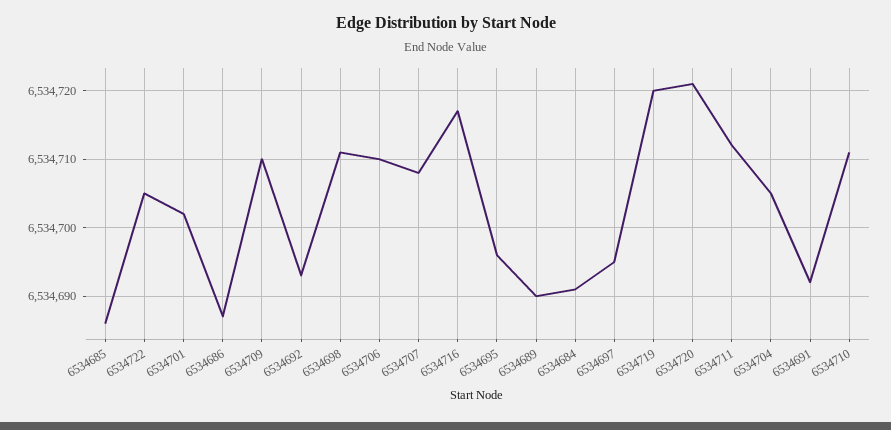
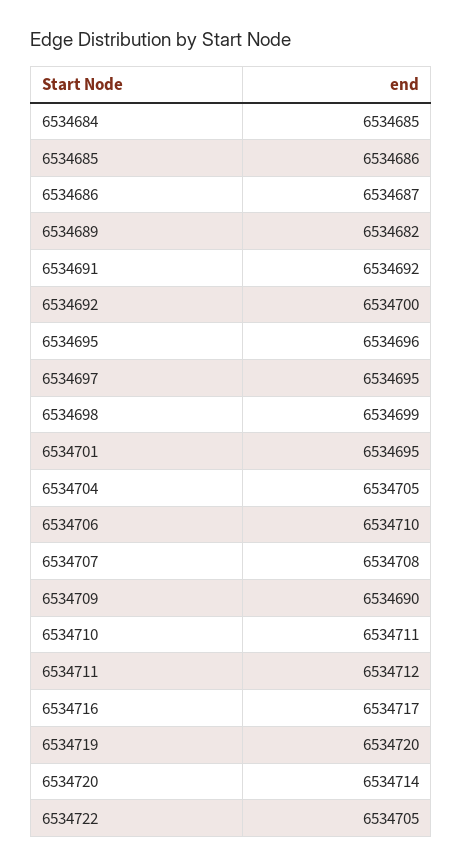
  {
    "6534685": 6534686,
    "6534722": 6534705,
-   "6534701": 6534702,
+   "6534701": 6534695,
    "6534686": 6534687,
-   "6534709": 6534710,
+   "6534709": 6534690,
-   "6534692": 6534693,
+   "6534692": 6534700,
-   "6534698": 6534711,
+   "6534698": 6534699,
    "6534706": 6534710,
    "6534707": 6534708,
    "6534716": 6534717,
    "6534695": 6534696,
-   "6534689": 6534690,
+   "6534689": 6534682,
-   "6534684": 6534691,
+   "6534684": 6534685,
    "6534697": 6534695,
    "6534719": 6534720,
-   "6534720": 6534721,
+   "6534720": 6534714,
    "6534711": 6534712,
    "6534704": 6534705,
    "6534691": 6534692,
    "6534710": 6534711
  }

